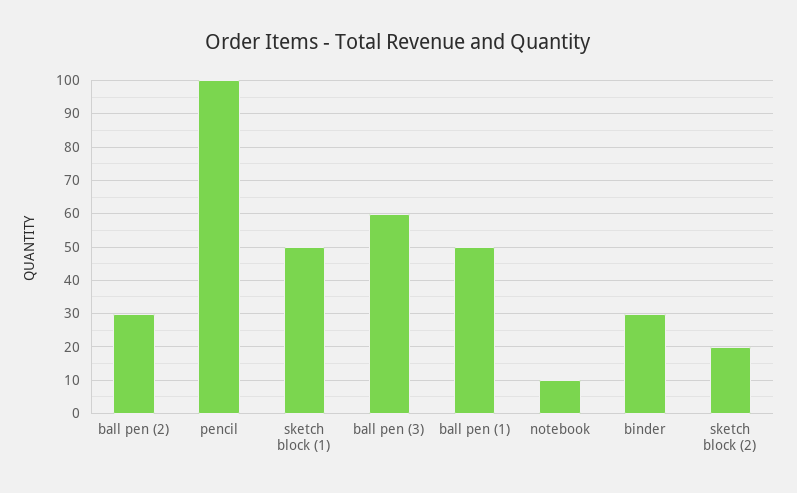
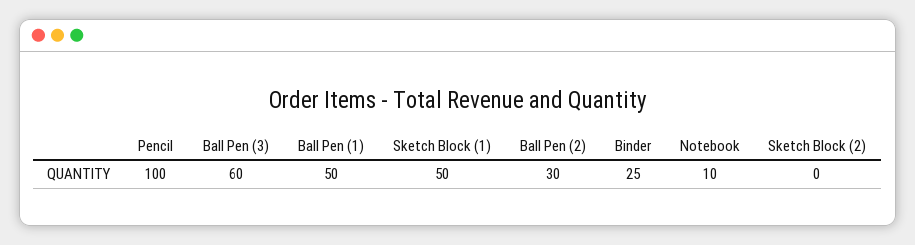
  {
    "ball pen (2)": 30,
    "pencil": 100,
    "sketch block (1)": 50,
    "ball pen (3)": 60,
    "ball pen (1)": 50,
    "notebook": 10,
-   "binder": 30,
+   "binder": 25,
-   "sketch block (2)": 20
+   "sketch block (2)": 0
  }

